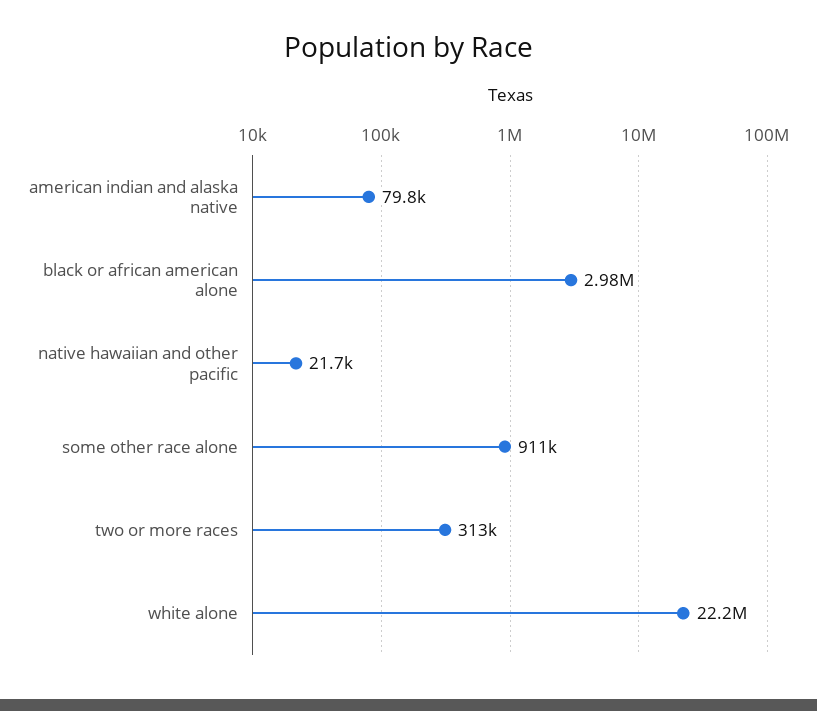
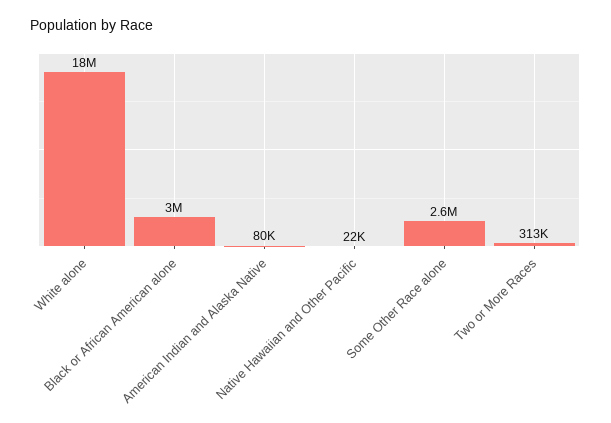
  {
    "american indian and alaska native": 79800,
    "black or african american alone": 2980000,
    "native hawaiian and other pacific": 21700,
-   "some other race alone": 911000,
+   "some other race alone": 2600000,
    "two or more races": 313000,
-   "white alone": 22200000
+   "white alone": 18000000
  }

